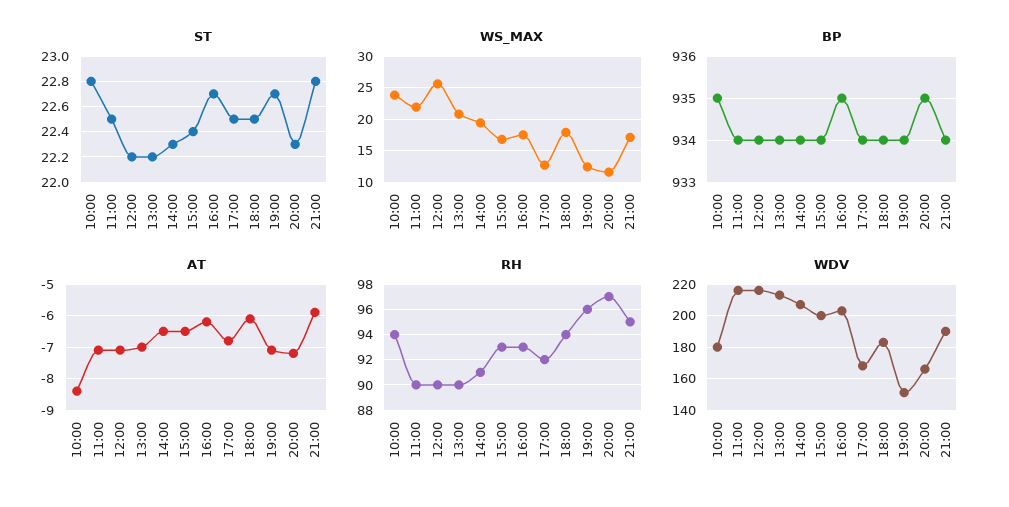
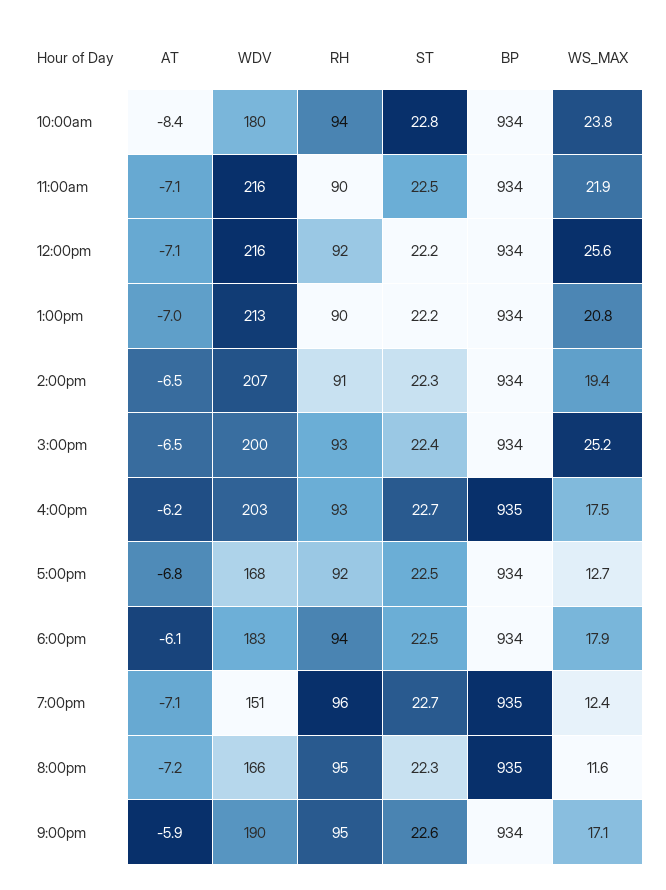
  {
    "ST": {
      "10:00": 22.8,
      "11:00": 22.5,
      "12:00": 22.2,
      "13:00": 22.2,
      "14:00": 22.3,
      "15:00": 22.4,
      "16:00": 22.7,
      "17:00": 22.5,
      "18:00": 22.5,
      "19:00": 22.7,
      "20:00": 22.3,
-     "21:00": 22.8
+     "21:00": 22.6
    },
    "WS_MAX": {
      "10:00": 23.8,
      "11:00": 21.9,
      "12:00": 25.6,
      "13:00": 20.8,
      "14:00": 19.4,
-     "15:00": 17,
+     "15:00": 25.2,
      "16:00": 17.5,
      "17:00": 12.7,
      "18:00": 17.9,
      "19:00": 12.4,
      "20:00": 11.6,
      "21:00": 17.1
    },
    "BP": {
-     "10:00": 935,
+     "10:00": 934,
      "11:00": 934,
      "12:00": 934,
      "13:00": 934,
      "14:00": 934,
      "15:00": 934,
      "16:00": 935,
      "17:00": 934,
      "18:00": 934,
-     "19:00": 934,
+     "19:00": 935,
      "20:00": 935,
      "21:00": 934
    },
    "AT": {
      "10:00": -8.4,
      "11:00": -7.1,
      "12:00": -7.1,
      "13:00": -7,
      "14:00": -6.5,
      "15:00": -6.5,
      "16:00": -6.2,
      "17:00": -6.8,
      "18:00": -6.1,
      "19:00": -7.1,
      "20:00": -7.2,
      "21:00": -5.9
    },
    "RH": {
      "10:00": 94,
      "11:00": 90,
-     "12:00": 90,
+     "12:00": 92,
      "13:00": 90,
      "14:00": 91,
      "15:00": 93,
      "16:00": 93,
      "17:00": 92,
      "18:00": 94,
      "19:00": 96,
-     "20:00": 97,
+     "20:00": 95,
      "21:00": 95
    },
    "WDV": {
      "10:00": 180,
      "11:00": 216,
      "12:00": 216,
      "13:00": 213,
      "14:00": 207,
      "15:00": 200,
      "16:00": 203,
      "17:00": 168,
      "18:00": 183,
      "19:00": 151,
      "20:00": 166,
      "21:00": 190
    }
  }

